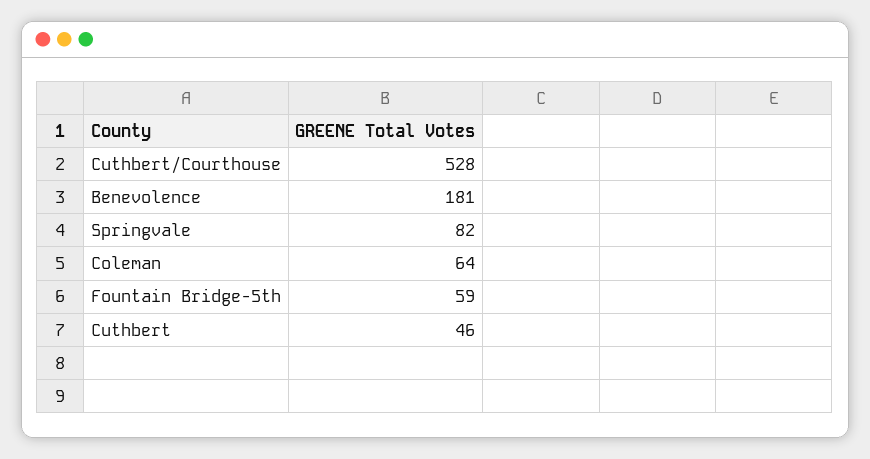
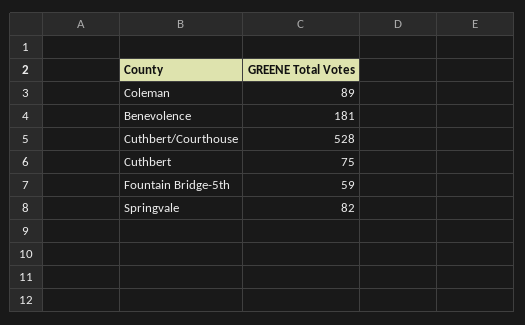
  {
    "Cuthbert/Courthouse": 528,
    "Benevolence": 181,
    "Springvale": 82,
-   "Coleman": 64,
+   "Coleman": 89,
    "Fountain Bridge-5th": 59,
-   "Cuthbert": 46
+   "Cuthbert": 75
  }

